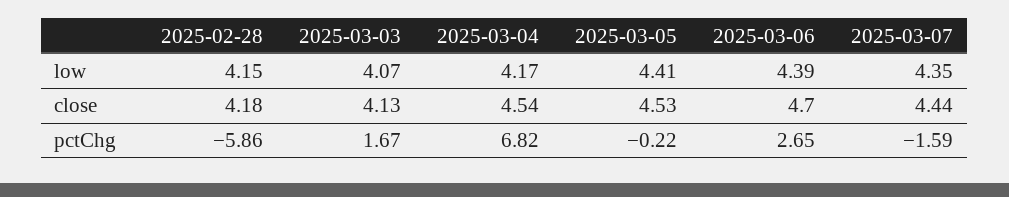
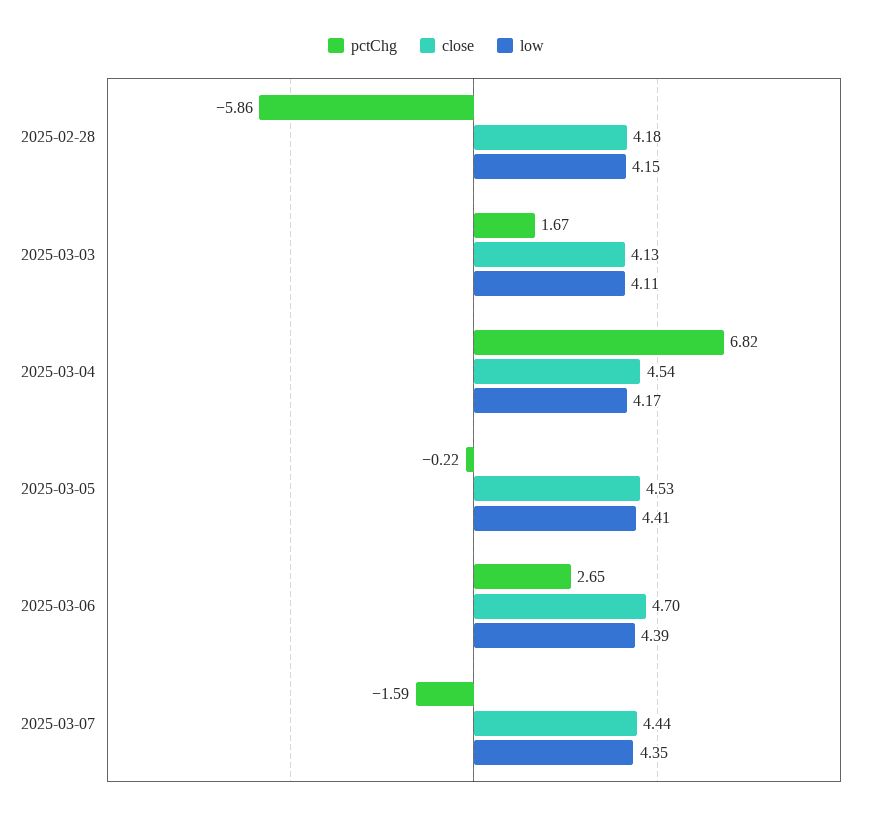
  {
    "low": {
      "2025-02-28": 4.15,
-     "2025-03-03": 4.07,
+     "2025-03-03": 4.11,
      "2025-03-04": 4.17,
      "2025-03-05": 4.41,
      "2025-03-06": 4.39,
      "2025-03-07": 4.35
    },
    "close": {
      "2025-02-28": 4.18,
      "2025-03-03": 4.13,
      "2025-03-04": 4.54,
      "2025-03-05": 4.53,
      "2025-03-06": 4.7,
      "2025-03-07": 4.44
    },
    "pctChg": {
      "2025-02-28": -5.86,
      "2025-03-03": 1.67,
      "2025-03-04": 6.82,
      "2025-03-05": -0.22,
      "2025-03-06": 2.65,
      "2025-03-07": -1.59
    }
  }

